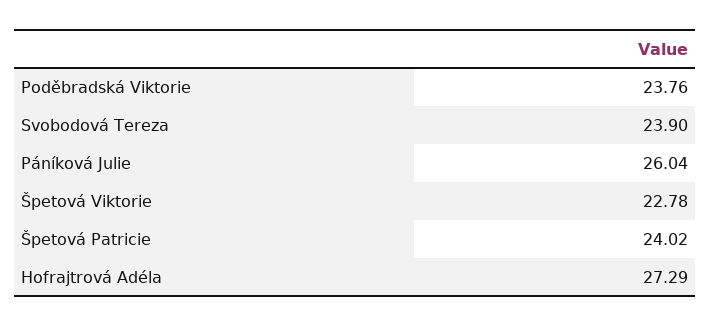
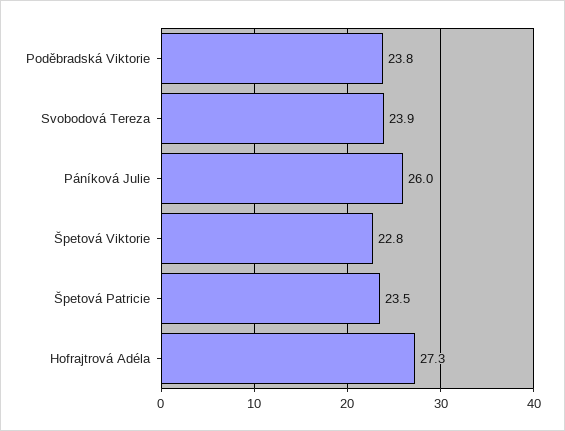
  {
    "Poděbradská Viktorie": 23.76,
    "Svobodová Tereza": 23.9,
    "Páníková Julie": 26.04,
    "Špetová Viktorie": 22.78,
-   "Špetová Patricie": 24.02,
+   "Špetová Patricie": 23.5,
    "Hofrajtrová Adéla": 27.29
  }

